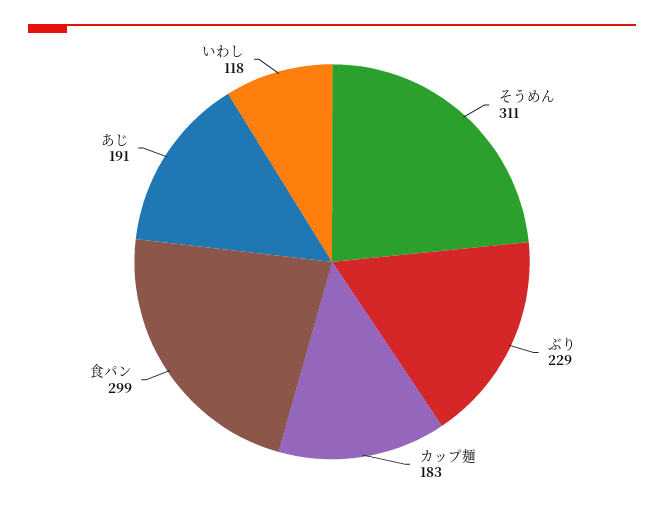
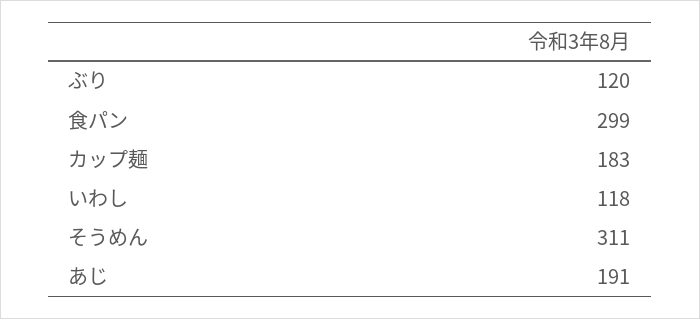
  {
    "そうめん": 311,
-   "ぶり": 229,
+   "ぶり": 120,
    "カップ麺": 183,
    "食パン": 299,
    "あじ": 191,
    "いわし": 118
  }

